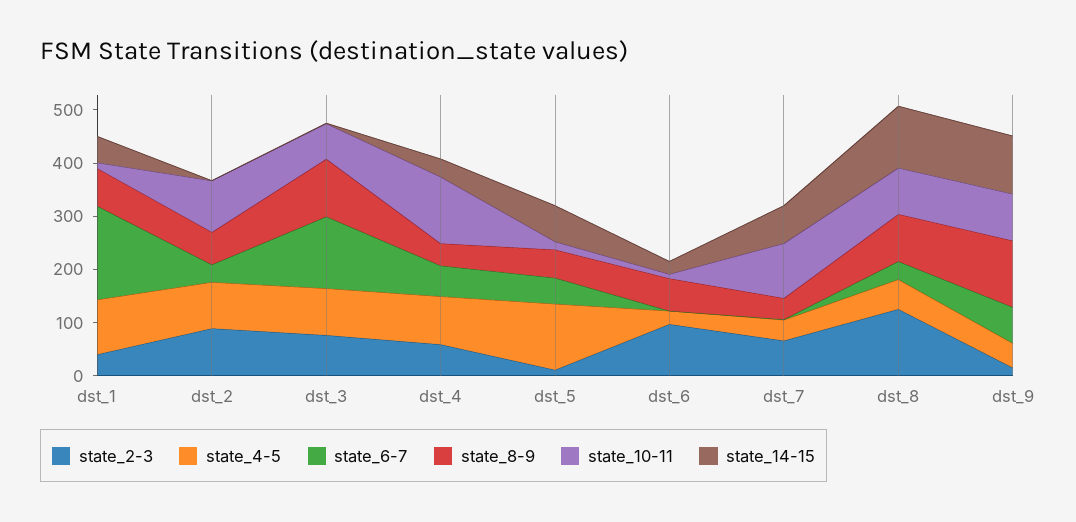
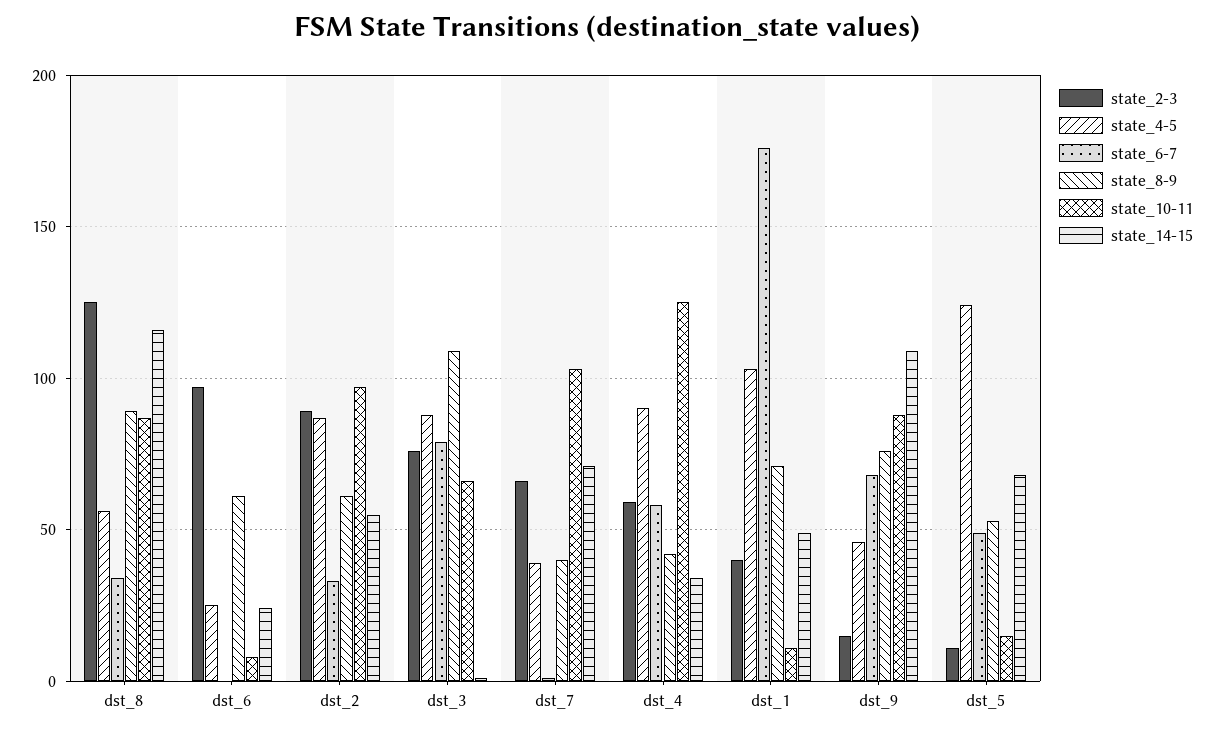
  {
    "state_2-3": {
      "dst_1": 40,
      "dst_2": 90,
      "dst_3": 75,
      "dst_4": 60,
      "dst_5": 10,
      "dst_6": 95,
      "dst_7": 65,
      "dst_8": 125,
      "dst_9": 15
    },
    "state_4-5": {
      "dst_1": 105,
      "dst_2": 85,
      "dst_3": 90,
      "dst_4": 90,
      "dst_5": 125,
      "dst_6": 25,
      "dst_7": 40,
      "dst_8": 55,
      "dst_9": 45
    },
    "state_6-7": {
      "dst_1": 175,
      "dst_2": 35,
-     "dst_3": 140,
+     "dst_3": 80,
      "dst_4": 60,
      "dst_5": 50,
      "dst_6": 0,
      "dst_7": 0,
      "dst_8": 35,
      "dst_9": 70
    },
    "state_8-9": {
      "dst_1": 70,
      "dst_2": 60,
      "dst_3": 110,
      "dst_4": 40,
      "dst_5": 55,
      "dst_6": 60,
      "dst_7": 40,
      "dst_8": 90,
-     "dst_9": 120
+     "dst_9": 75
    },
    "state_10-11": {
      "dst_1": 10,
      "dst_2": 95,
      "dst_3": 65,
      "dst_4": 125,
      "dst_5": 15,
      "dst_6": 10,
      "dst_7": 105,
      "dst_8": 85,
      "dst_9": 90
    },
    "state_14-15": {
      "dst_1": 50,
-     "dst_2": 0,
+     "dst_2": 55,
      "dst_3": 0,
      "dst_4": 35,
      "dst_5": 70,
      "dst_6": 25,
      "dst_7": 70,
      "dst_8": 115,
      "dst_9": 110
    }
  }

